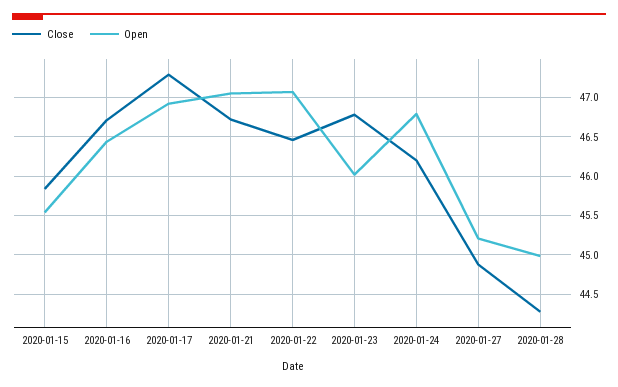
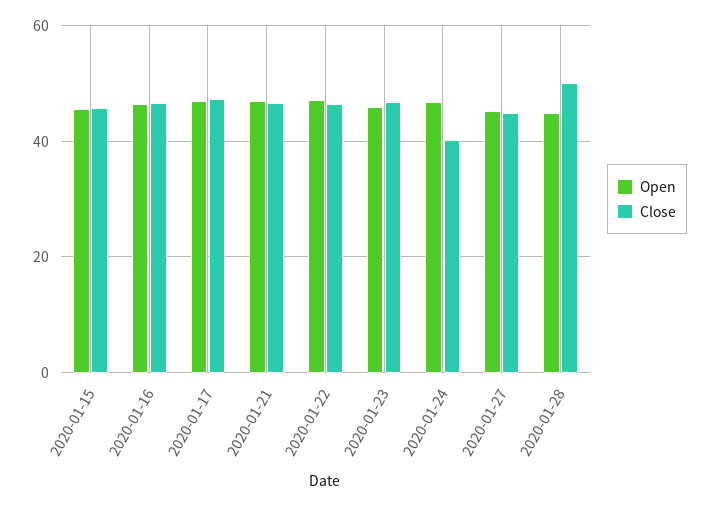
  {
    "Close": {
      "2020-01-15": 45.8,
      "2020-01-16": 46.7,
      "2020-01-17": 47.3,
      "2020-01-21": 46.7,
      "2020-01-22": 46.5,
      "2020-01-23": 46.8,
-     "2020-01-24": 46.2,
+     "2020-01-24": 40,
      "2020-01-27": 44.9,
-     "2020-01-28": 44.3
+     "2020-01-28": 50
    },
    "Open": {
      "2020-01-15": 45.5,
      "2020-01-16": 46.4,
      "2020-01-17": 46.9,
      "2020-01-21": 47.1,
      "2020-01-22": 47.1,
      "2020-01-23": 46,
      "2020-01-24": 46.8,
      "2020-01-27": 45.2,
      "2020-01-28": 45
    }
  }

